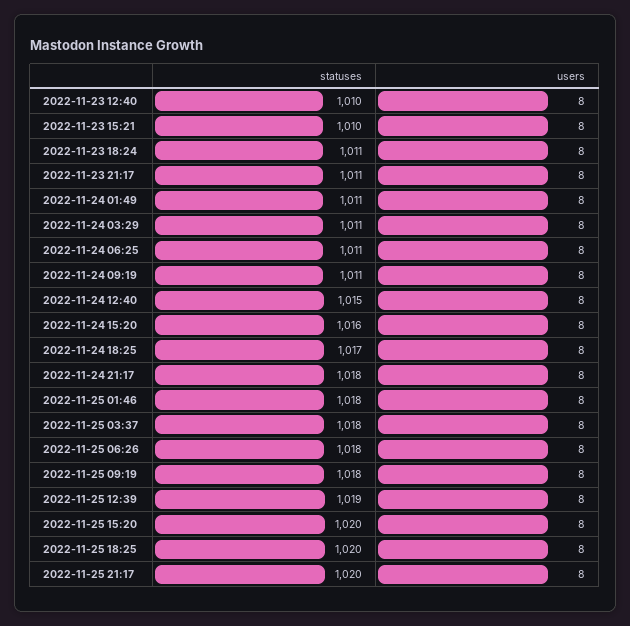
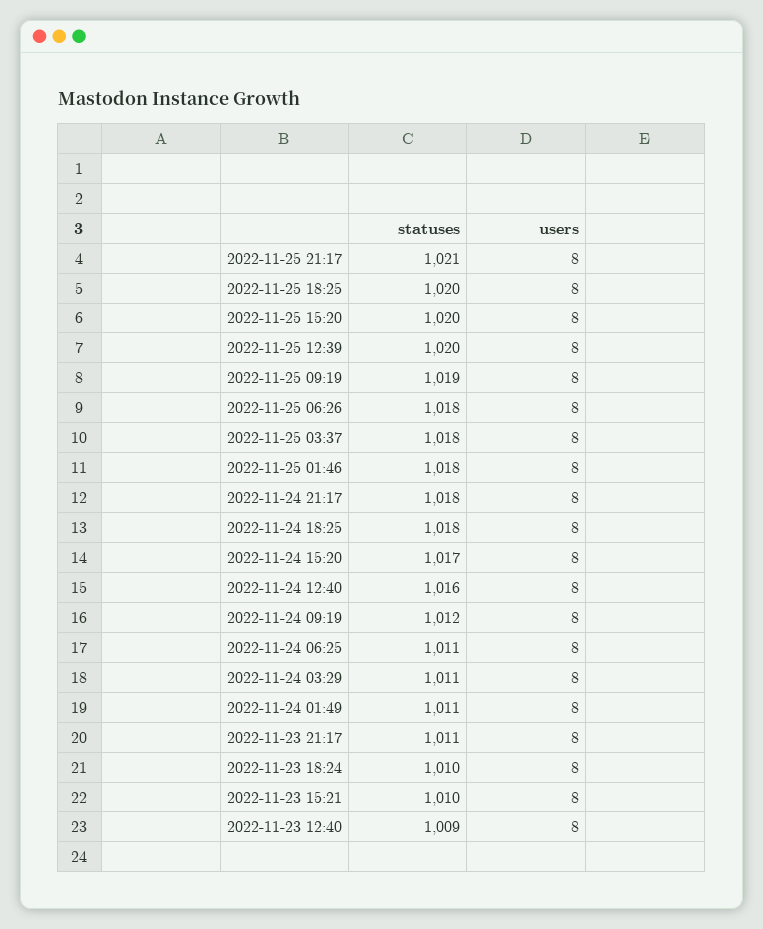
  {
    "statuses": {
-     "2022-11-23 12:40": 1010,
+     "2022-11-23 12:40": 1009,
      "2022-11-23 15:21": 1010,
-     "2022-11-23 18:24": 1011,
+     "2022-11-23 18:24": 1010,
      "2022-11-23 21:17": 1011,
      "2022-11-24 01:49": 1011,
      "2022-11-24 03:29": 1011,
      "2022-11-24 06:25": 1011,
-     "2022-11-24 09:19": 1011,
+     "2022-11-24 09:19": 1012,
-     "2022-11-24 12:40": 1015,
+     "2022-11-24 12:40": 1016,
-     "2022-11-24 15:20": 1016,
+     "2022-11-24 15:20": 1017,
-     "2022-11-24 18:25": 1017,
+     "2022-11-24 18:25": 1018,
      "2022-11-24 21:17": 1018,
      "2022-11-25 01:46": 1018,
      "2022-11-25 03:37": 1018,
      "2022-11-25 06:26": 1018,
-     "2022-11-25 09:19": 1018,
+     "2022-11-25 09:19": 1019,
-     "2022-11-25 12:39": 1019,
+     "2022-11-25 12:39": 1020,
      "2022-11-25 15:20": 1020,
      "2022-11-25 18:25": 1020,
-     "2022-11-25 21:17": 1020
+     "2022-11-25 21:17": 1021
    },
    "users": {
      "2022-11-23 12:40": 8,
      "2022-11-23 15:21": 8,
      "2022-11-23 18:24": 8,
      "2022-11-23 21:17": 8,
      "2022-11-24 01:49": 8,
      "2022-11-24 03:29": 8,
      "2022-11-24 06:25": 8,
      "2022-11-24 09:19": 8,
      "2022-11-24 12:40": 8,
      "2022-11-24 15:20": 8,
      "2022-11-24 18:25": 8,
      "2022-11-24 21:17": 8,
      "2022-11-25 01:46": 8,
      "2022-11-25 03:37": 8,
      "2022-11-25 06:26": 8,
      "2022-11-25 09:19": 8,
      "2022-11-25 12:39": 8,
      "2022-11-25 15:20": 8,
      "2022-11-25 18:25": 8,
      "2022-11-25 21:17": 8
    }
  }

